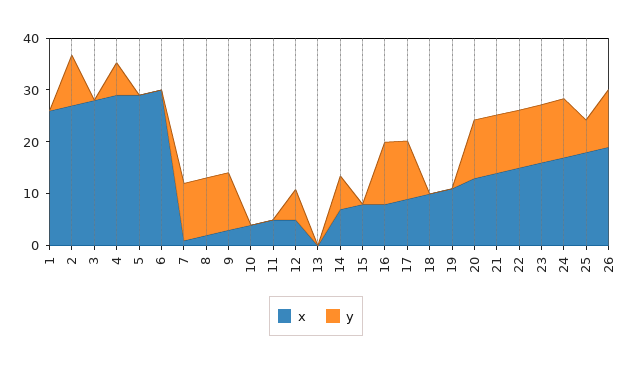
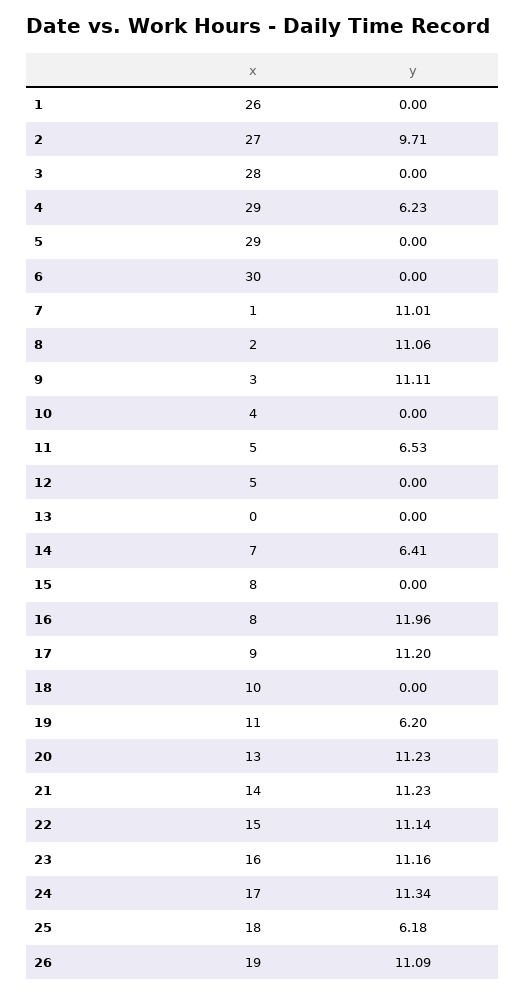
  {
    "x": {
      "1": 26,
      "2": 27,
      "3": 28,
      "4": 29,
      "5": 29,
      "6": 30,
      "7": 1,
      "8": 2,
      "9": 3,
      "10": 4,
      "11": 5,
      "12": 5,
      "13": 0,
      "14": 7,
      "15": 8,
      "16": 8,
      "17": 9,
      "18": 10,
      "19": 11,
      "20": 13,
      "21": 14,
      "22": 15,
      "23": 16,
      "24": 17,
      "25": 18,
      "26": 19
    },
    "y": {
      "1": 0,
      "2": 9.71,
      "3": 0,
      "4": 6.23,
      "5": 0,
      "6": 0,
      "7": 11.01,
      "8": 11.06,
      "9": 11.11,
      "10": 0,
-     "11": 0,
+     "11": 6.53,
-     "12": 6,
+     "12": 0,
      "13": 0,
      "14": 6.41,
      "15": 0,
      "16": 11.96,
      "17": 11.2,
      "18": 0,
-     "19": 0,
+     "19": 6.2,
      "20": 11.23,
      "21": 11.23,
      "22": 11.14,
      "23": 11.16,
      "24": 11.34,
      "25": 6.18,
      "26": 11.09
    }
  }

